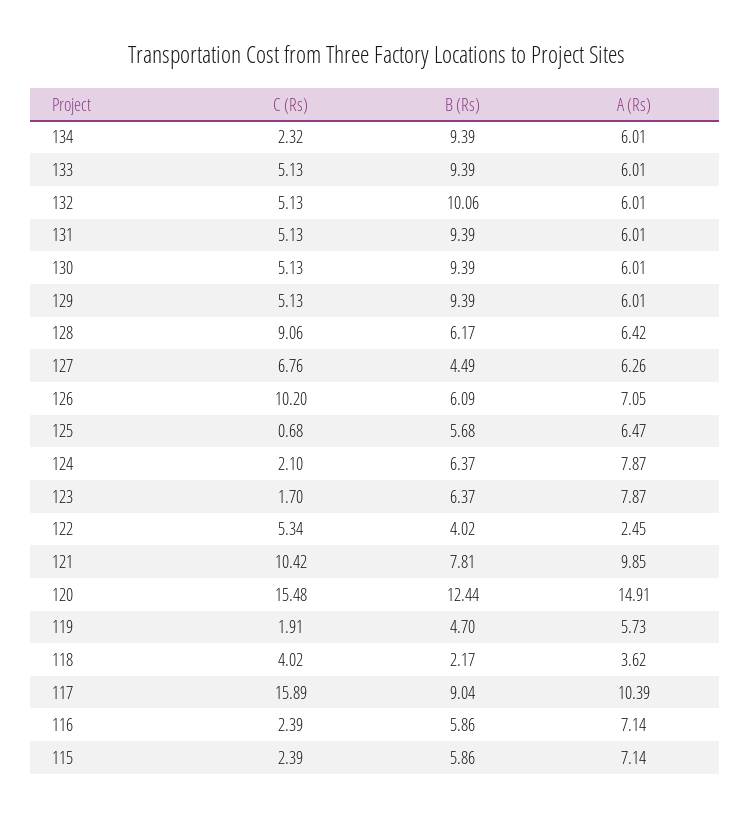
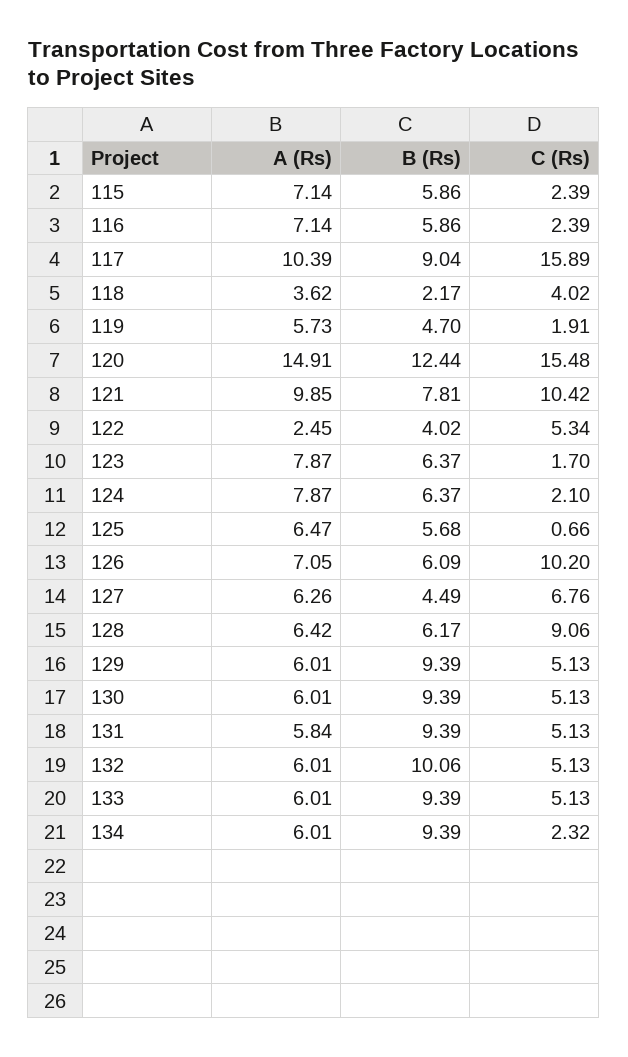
  {
    "C (Rs)": {
      "134": 2.32,
      "133": 5.13,
      "132": 5.13,
      "131": 5.13,
      "130": 5.13,
      "129": 5.13,
      "128": 9.06,
      "127": 6.76,
      "126": 10.2,
-     "125": 0.68,
+     "125": 0.66,
      "124": 2.1,
      "123": 1.7,
      "122": 5.34,
      "121": 10.42,
      "120": 15.48,
      "119": 1.91,
      "118": 4.02,
      "117": 15.89,
      "116": 2.39,
      "115": 2.39
    },
    "B (Rs)": {
      "134": 9.39,
      "133": 9.39,
      "132": 10.06,
      "131": 9.39,
      "130": 9.39,
      "129": 9.39,
      "128": 6.17,
      "127": 4.49,
      "126": 6.09,
      "125": 5.68,
      "124": 6.37,
      "123": 6.37,
      "122": 4.02,
      "121": 7.81,
      "120": 12.44,
      "119": 4.7,
      "118": 2.17,
      "117": 9.04,
      "116": 5.86,
      "115": 5.86
    },
    "A (Rs)": {
      "134": 6.01,
      "133": 6.01,
      "132": 6.01,
-     "131": 6.01,
+     "131": 5.84,
      "130": 6.01,
      "129": 6.01,
      "128": 6.42,
      "127": 6.26,
      "126": 7.05,
      "125": 6.47,
      "124": 7.87,
      "123": 7.87,
      "122": 2.45,
      "121": 9.85,
      "120": 14.91,
      "119": 5.73,
      "118": 3.62,
      "117": 10.39,
      "116": 7.14,
      "115": 7.14
    }
  }

